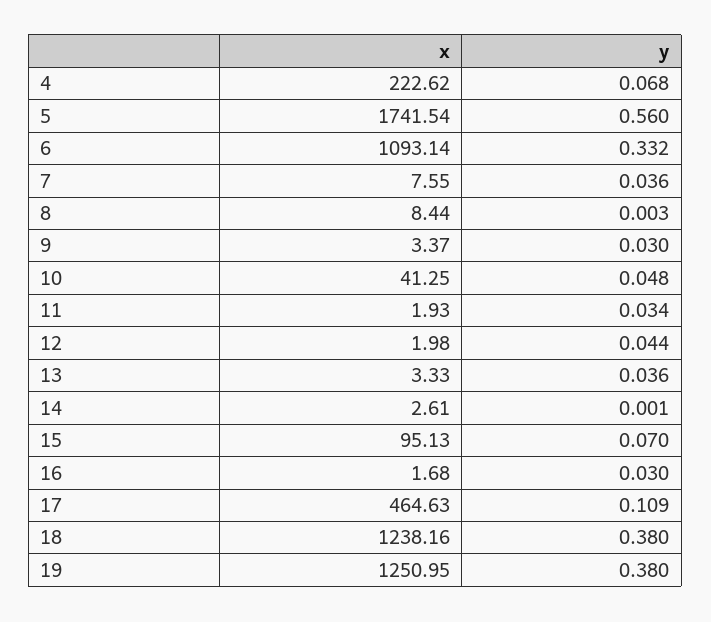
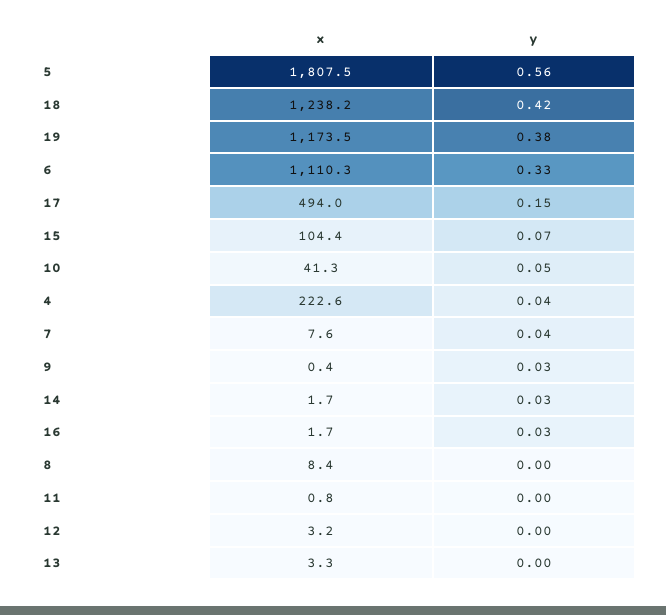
  {
    "x": {
      "4": 222.62,
-     "5": 1741.54,
+     "5": 1807.5,
-     "6": 1093.14,
+     "6": 1110.3,
      "7": 7.55,
      "8": 8.44,
-     "9": 3.37,
+     "9": 0.4,
      "10": 41.25,
-     "11": 1.93,
+     "11": 0.8,
-     "12": 1.98,
+     "12": 3.2,
      "13": 3.33,
-     "14": 2.61,
+     "14": 1.7,
-     "15": 95.13,
+     "15": 104.4,
      "16": 1.68,
-     "17": 464.63,
+     "17": 494,
      "18": 1238.16,
-     "19": 1250.95
+     "19": 1173.5
    },
    "y": {
-     "4": 0.068,
+     "4": 0.04,
      "5": 0.56,
      "6": 0.332,
      "7": 0.036,
      "8": 0.003,
      "9": 0.03,
      "10": 0.048,
-     "11": 0.034,
+     "11": 0,
-     "12": 0.044,
+     "12": 0,
-     "13": 0.036,
+     "13": 0,
-     "14": 0.001,
+     "14": 0.03,
      "15": 0.07,
      "16": 0.03,
-     "17": 0.109,
+     "17": 0.15,
-     "18": 0.38,
+     "18": 0.42,
      "19": 0.38
    }
  }

